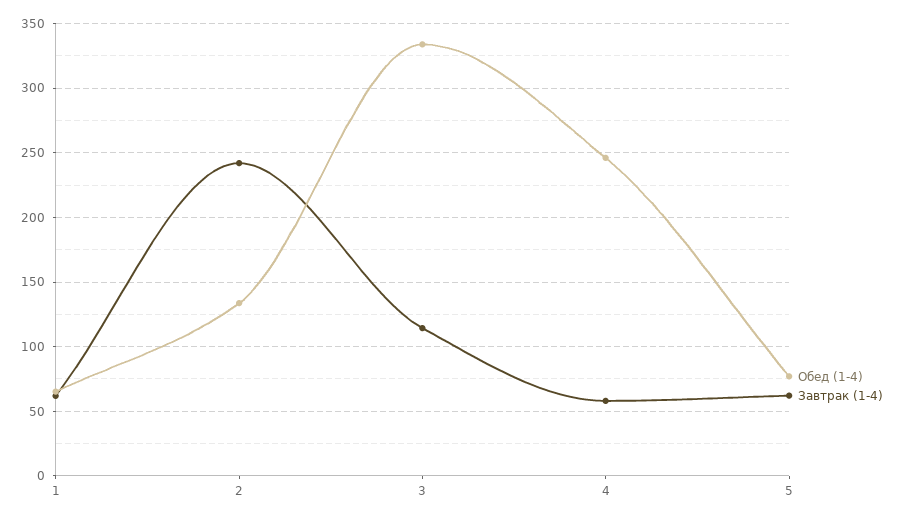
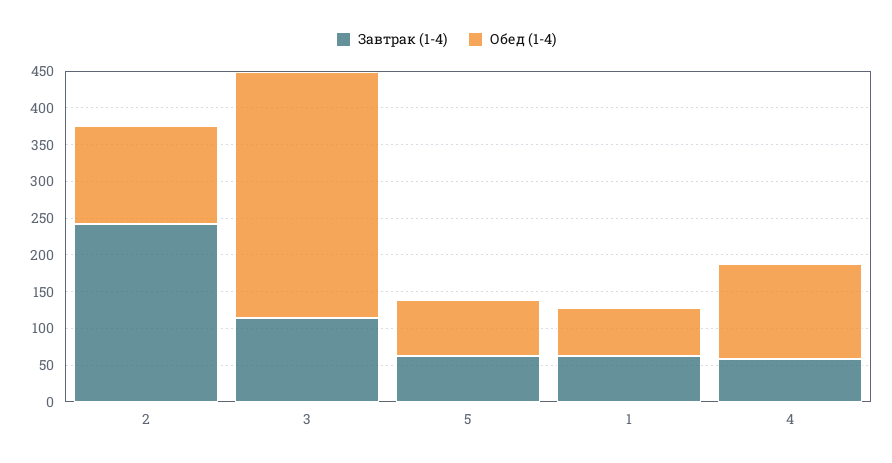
  {
    "Обед (1-4)": {
      "1": 65,
      "2": 135,
      "3": 335,
-     "4": 245,
+     "4": 125,
      "5": 75
    },
    "Завтрак (1-4)": {
      "1": 60,
      "2": 240,
      "3": 115,
      "4": 60,
      "5": 60
    }
  }

